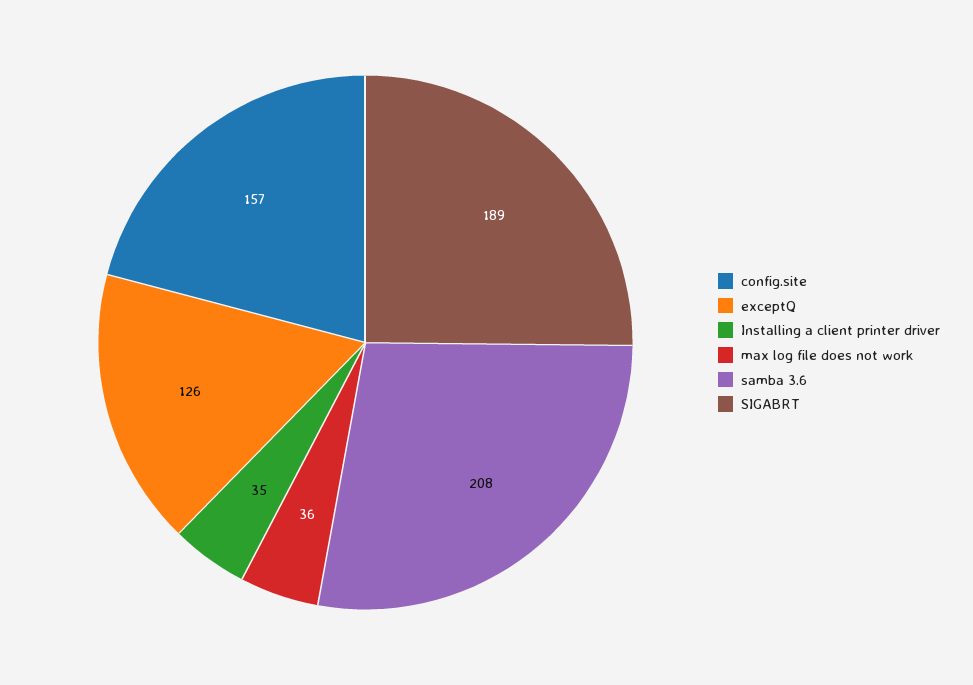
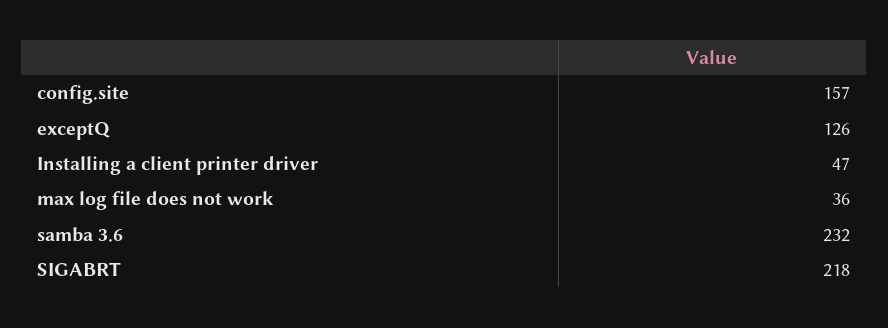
  {
    "config.site": 157,
    "exceptQ": 126,
-   "Installing a client printer driver": 35,
+   "Installing a client printer driver": 47,
    "max log file does not work": 36,
-   "samba 3.6": 208,
+   "samba 3.6": 232,
-   "SIGABRT": 189
+   "SIGABRT": 218
  }

